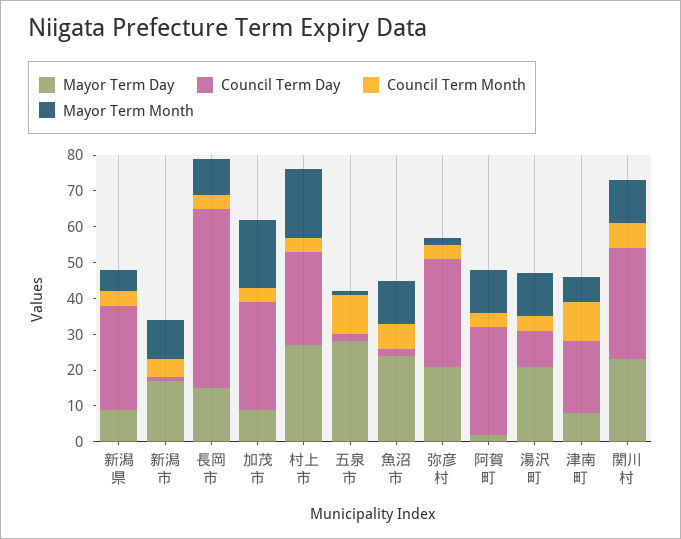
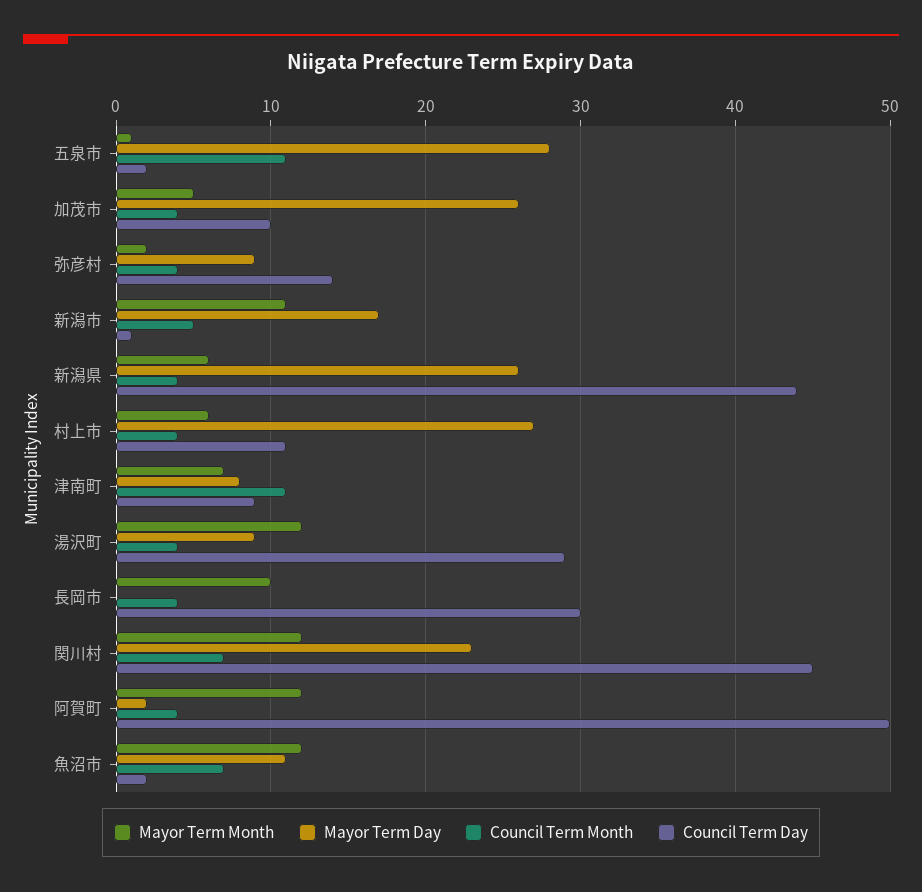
  {
    "Mayor Term Day": {
-     "新潟県": 10,
+     "新潟県": 26,
      "新潟市": 17,
-     "長岡市": 15,
+     "長岡市": 0,
-     "加茂市": 10,
+     "加茂市": 26,
      "村上市": 27,
      "五泉市": 28,
-     "魚沼市": 25,
+     "魚沼市": 11,
-     "弥彦村": 20,
+     "弥彦村": 9,
      "阿賀町": 2,
-     "湯沢町": 20,
+     "湯沢町": 9,
      "津南町": 8,
      "関川村": 23
    },
    "Council Term Day": {
-     "新潟県": 30,
+     "新潟県": 44,
      "新潟市": 1,
-     "長岡市": 50,
+     "長岡市": 30,
-     "加茂市": 30,
+     "加茂市": 10,
-     "村上市": 25,
+     "村上市": 11,
      "五泉市": 2,
      "魚沼市": 2,
-     "弥彦村": 30,
+     "弥彦村": 14,
-     "阿賀町": 30,
+     "阿賀町": 50,
-     "湯沢町": 10,
+     "湯沢町": 29,
-     "津南町": 20,
+     "津南町": 9,
-     "関川村": 30
+     "関川村": 45
    },
    "Council Term Month": {
      "新潟県": 4,
      "新潟市": 5,
      "長岡市": 4,
      "加茂市": 4,
      "村上市": 4,
      "五泉市": 11,
      "魚沼市": 7,
      "弥彦村": 4,
      "阿賀町": 4,
      "湯沢町": 4,
      "津南町": 11,
      "関川村": 7
    },
    "Mayor Term Month": {
      "新潟県": 6,
      "新潟市": 11,
      "長岡市": 10,
-     "加茂市": 20,
+     "加茂市": 5,
-     "村上市": 20,
+     "村上市": 6,
      "五泉市": 1,
      "魚沼市": 12,
      "弥彦村": 2,
      "阿賀町": 12,
      "湯沢町": 12,
      "津南町": 7,
      "関川村": 12
    }
  }

